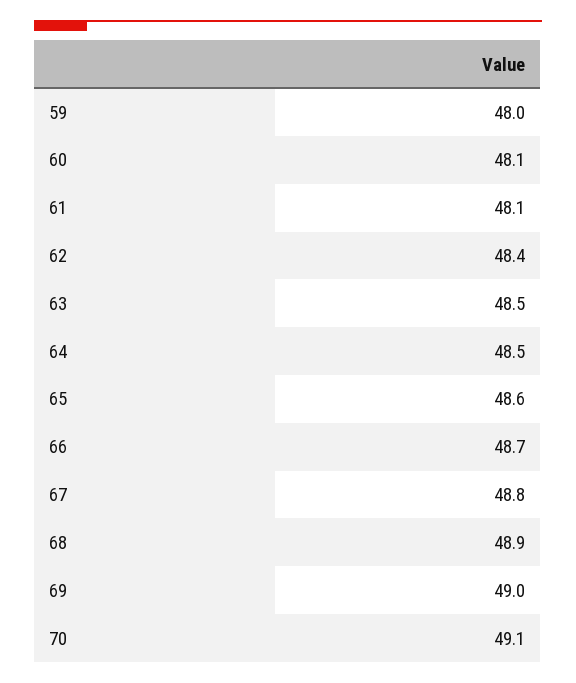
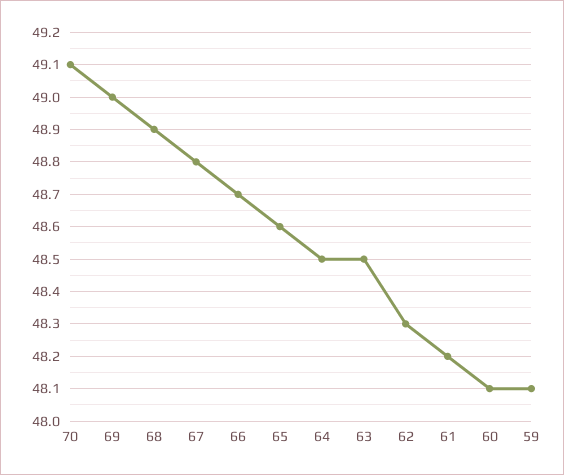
  {
-   "59": 48,
+   "59": 48.1,
    "60": 48.1,
-   "61": 48.1,
+   "61": 48.2,
-   "62": 48.4,
+   "62": 48.3,
    "63": 48.5,
    "64": 48.5,
    "65": 48.6,
    "66": 48.7,
    "67": 48.8,
    "68": 48.9,
    "69": 49,
    "70": 49.1
  }

